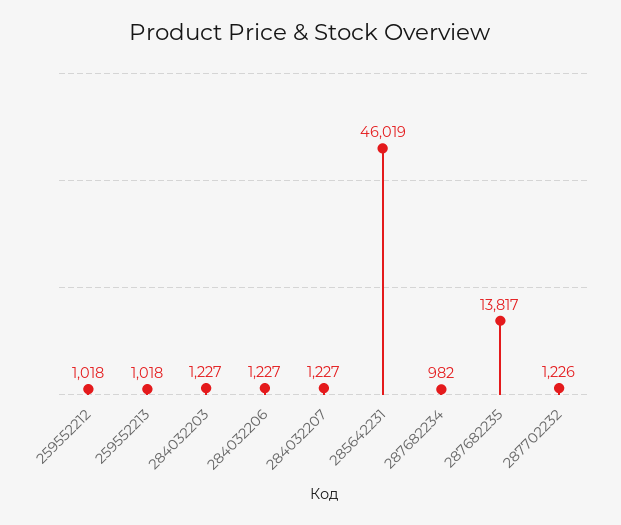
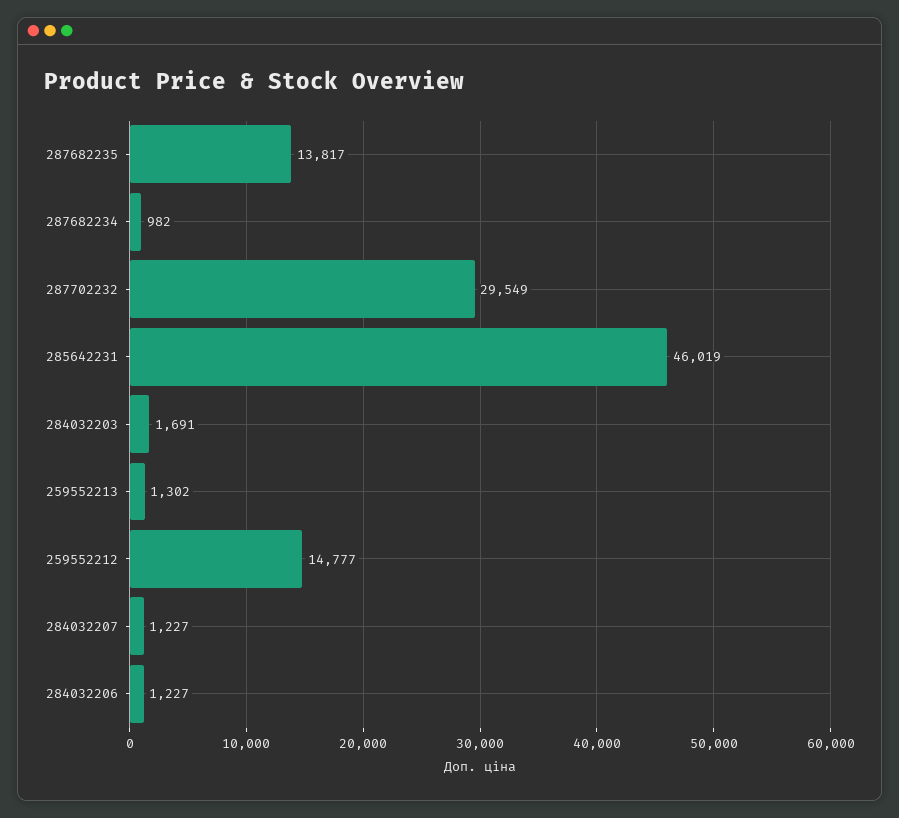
  {
-   "259552212": 1018,
+   "259552212": 14777,
-   "259552213": 1018,
+   "259552213": 1302,
-   "284032203": 1227,
+   "284032203": 1691,
    "284032206": 1227,
    "284032207": 1227,
    "285642231": 46019,
    "287682234": 982,
    "287682235": 13817,
-   "287702232": 1226
+   "287702232": 29549
  }

